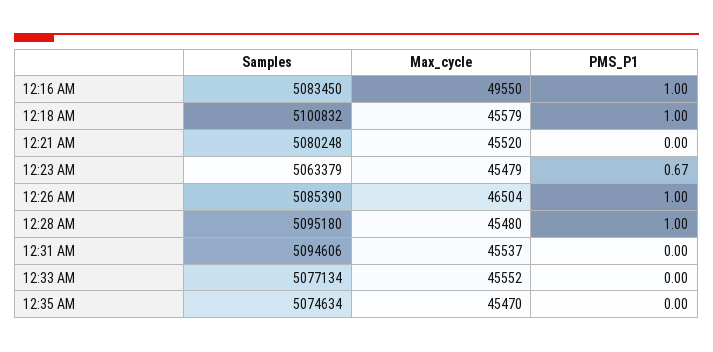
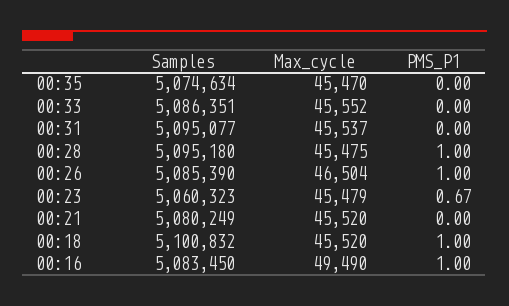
  {
    "Samples": {
      "12:16 AM": 5083450,
      "12:18 AM": 5100832,
-     "12:21 AM": 5080248,
+     "12:21 AM": 5080249,
-     "12:23 AM": 5063379,
+     "12:23 AM": 5060323,
      "12:26 AM": 5085390,
      "12:28 AM": 5095180,
-     "12:31 AM": 5094606,
+     "12:31 AM": 5095077,
-     "12:33 AM": 5077134,
+     "12:33 AM": 5086351,
      "12:35 AM": 5074634
    },
    "Max_cycle": {
-     "12:16 AM": 49550,
+     "12:16 AM": 49490,
-     "12:18 AM": 45579,
+     "12:18 AM": 45520,
      "12:21 AM": 45520,
      "12:23 AM": 45479,
      "12:26 AM": 46504,
-     "12:28 AM": 45480,
+     "12:28 AM": 45475,
      "12:31 AM": 45537,
      "12:33 AM": 45552,
      "12:35 AM": 45470
    },
    "PMS_P1": {
      "12:16 AM": 1,
      "12:18 AM": 1,
      "12:21 AM": 0,
      "12:23 AM": 0.67,
      "12:26 AM": 1,
      "12:28 AM": 1,
      "12:31 AM": 0,
      "12:33 AM": 0,
      "12:35 AM": 0
    }
  }

